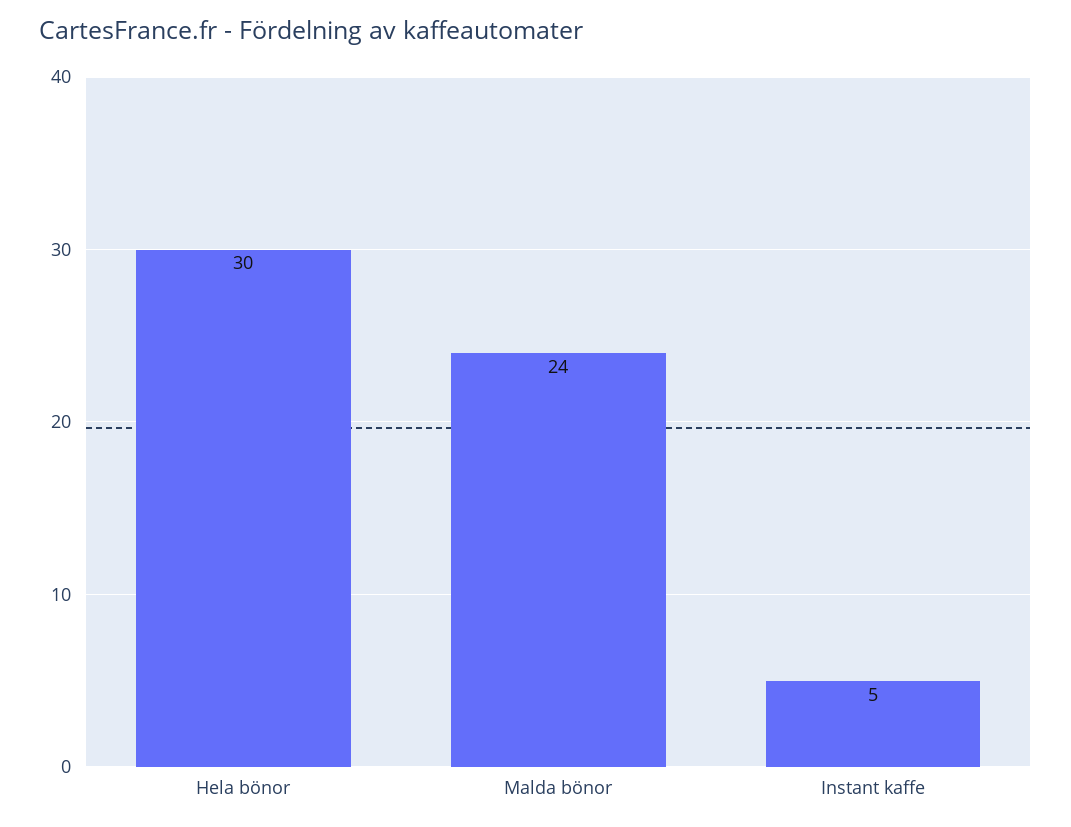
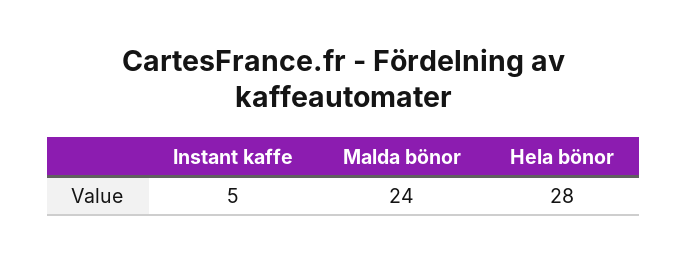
  {
-   "Hela bönor": 30,
+   "Hela bönor": 28,
    "Malda bönor": 24,
    "Instant kaffe": 5
  }

